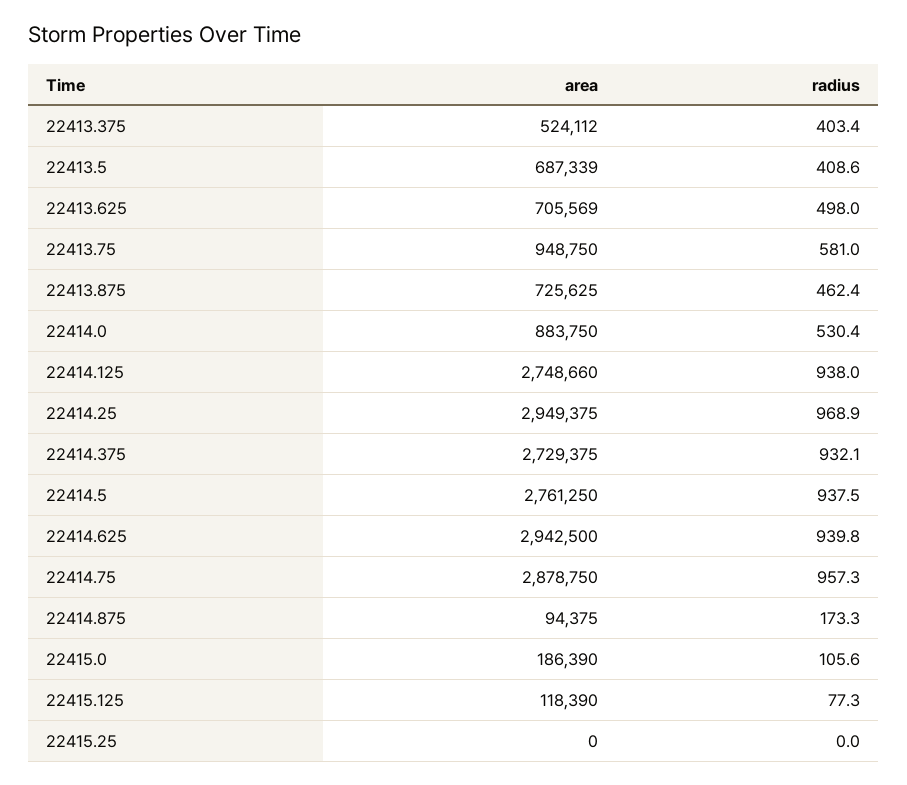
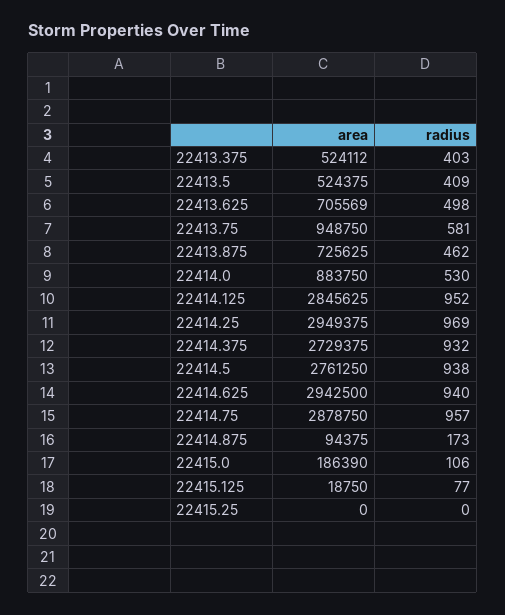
  {
    "area": {
      "22413.375": 524112,
-     "22413.5": 687339,
+     "22413.5": 524375,
      "22413.625": 705569,
      "22413.75": 948750,
      "22413.875": 725625,
      "22414.0": 883750,
-     "22414.125": 2748660,
+     "22414.125": 2845625,
      "22414.25": 2949375,
      "22414.375": 2729375,
      "22414.5": 2761250,
      "22414.625": 2942500,
      "22414.75": 2878750,
      "22414.875": 94375,
      "22415.0": 186390,
-     "22415.125": 118390,
+     "22415.125": 18750,
      "22415.25": 0
    },
    "radius": {
      "22413.375": 403.4,
      "22413.5": 408.6,
      "22413.625": 498,
      "22413.75": 581,
      "22413.875": 462.4,
      "22414.0": 530.4,
-     "22414.125": 938,
+     "22414.125": 952,
      "22414.25": 968.9,
      "22414.375": 932.1,
      "22414.5": 937.5,
      "22414.625": 939.8,
      "22414.75": 957.3,
      "22414.875": 173.3,
      "22415.0": 105.6,
      "22415.125": 77.3,
      "22415.25": 0
    }
  }

